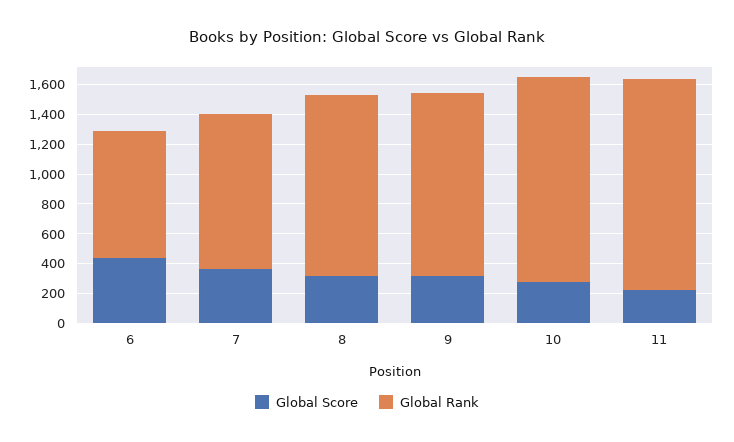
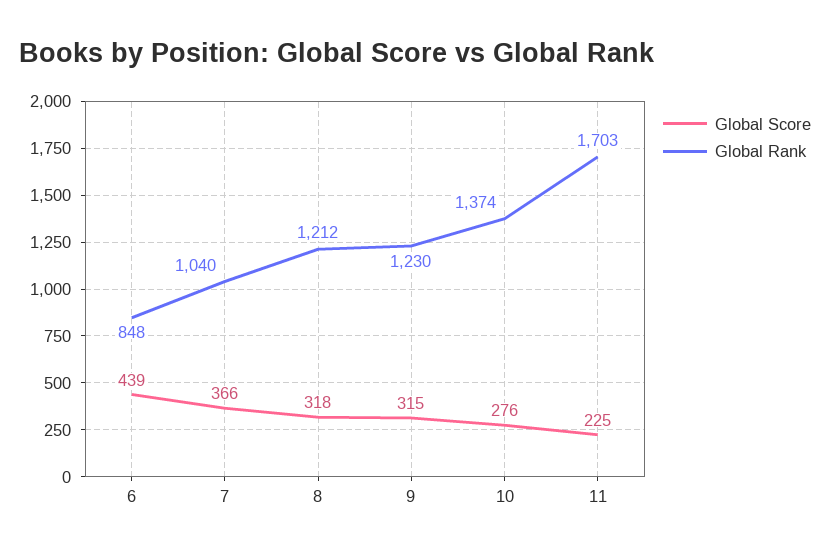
  {
    "Global Score": {
      "6": 439,
      "7": 366,
      "8": 318,
      "9": 315,
      "10": 276,
      "11": 225
    },
    "Global Rank": {
      "6": 848,
      "7": 1040,
      "8": 1212,
      "9": 1230,
      "10": 1374,
-     "11": 1400
+     "11": 1703
    }
  }

